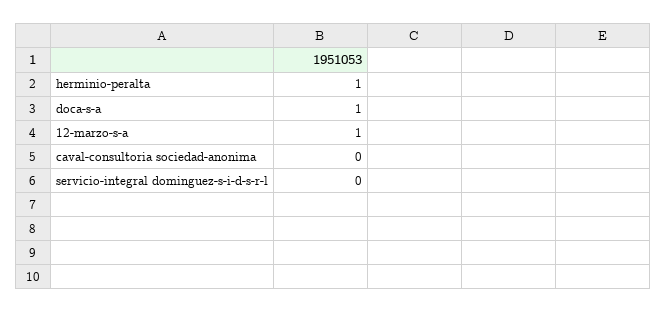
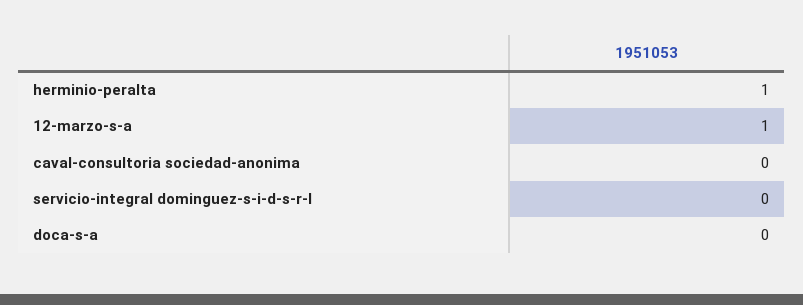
  {
    "herminio-peralta": 1,
-   "doca-s-a": 1,
+   "doca-s-a": 0,
    "12-marzo-s-a": 1,
    "caval-consultoria sociedad-anonima": 0,
    "servicio-integral dominguez-s-i-d-s-r-l": 0
  }

